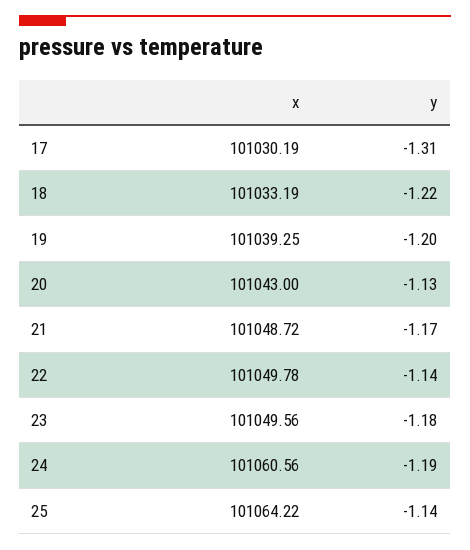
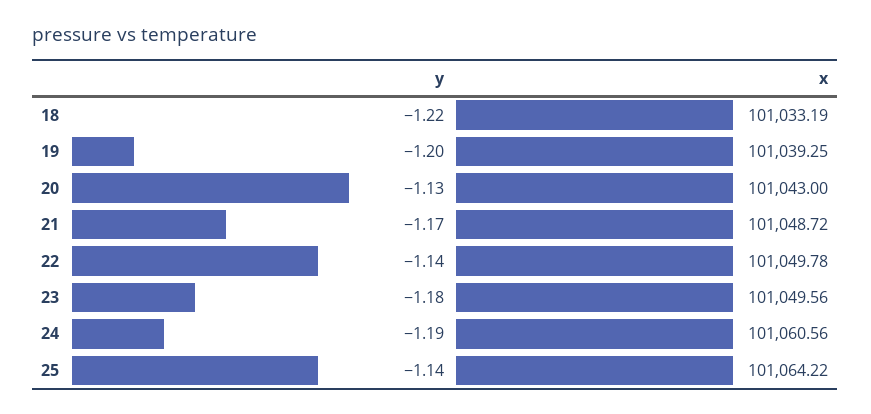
  {
    "x": {
-     "17": 101030.19,
      "18": 101033.19,
      "19": 101039.25,
      "20": 101043,
      "21": 101048.72,
      "22": 101049.78,
      "23": 101049.56,
      "24": 101060.56,
      "25": 101064.22
    },
    "y": {
-     "17": -1.31,
      "18": -1.22,
      "19": -1.2,
      "20": -1.13,
      "21": -1.17,
      "22": -1.14,
      "23": -1.18,
      "24": -1.19,
      "25": -1.14
    }
  }

